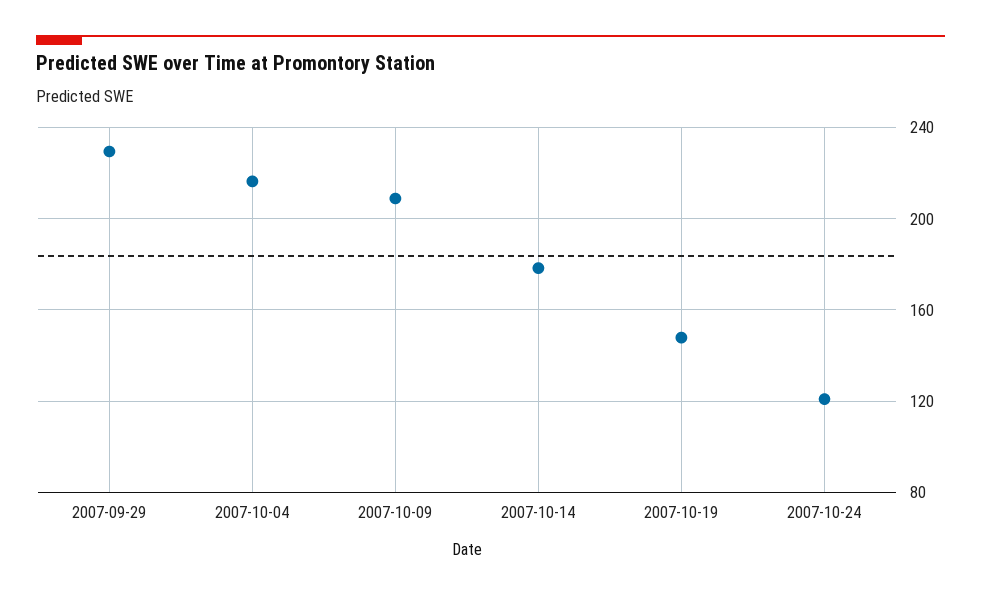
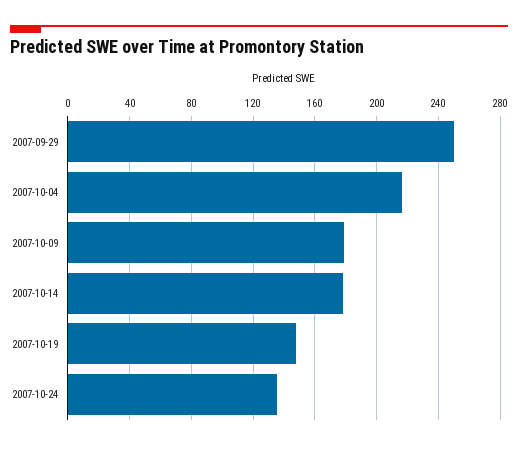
  {
-   "2007-09-29": 230,
+   "2007-09-29": 250,
    "2007-10-04": 215,
-   "2007-10-09": 210,
+   "2007-10-09": 180,
    "2007-10-14": 180,
    "2007-10-19": 150,
-   "2007-10-24": 120
+   "2007-10-24": 135
  }

